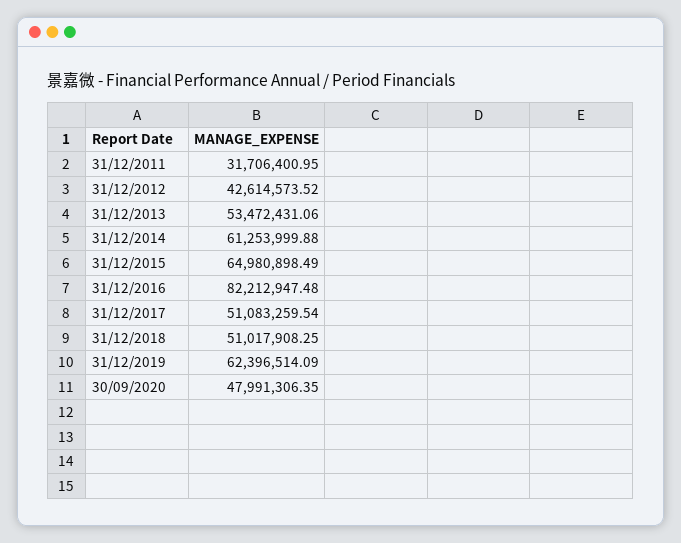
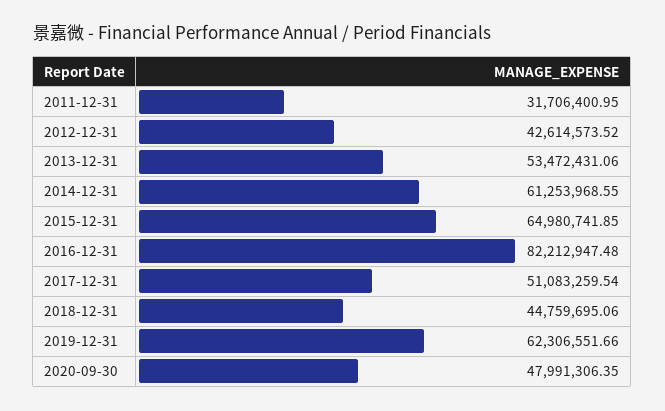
  {
    "31/12/2011": 31706400.95,
    "31/12/2012": 42614573.52,
    "31/12/2013": 53472431.06,
-   "31/12/2014": 61253999.88,
+   "31/12/2014": 61253968.55,
-   "31/12/2015": 64980898.49,
+   "31/12/2015": 64980741.85,
    "31/12/2016": 82212947.48,
    "31/12/2017": 51083259.54,
-   "31/12/2018": 51017908.25,
+   "31/12/2018": 44759695.06,
-   "31/12/2019": 62396514.09,
+   "31/12/2019": 62306551.66,
    "30/09/2020": 47991306.35
  }

